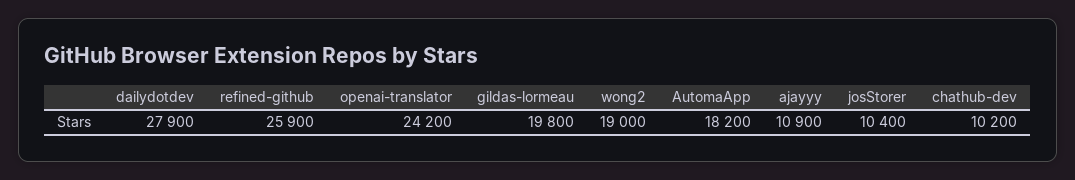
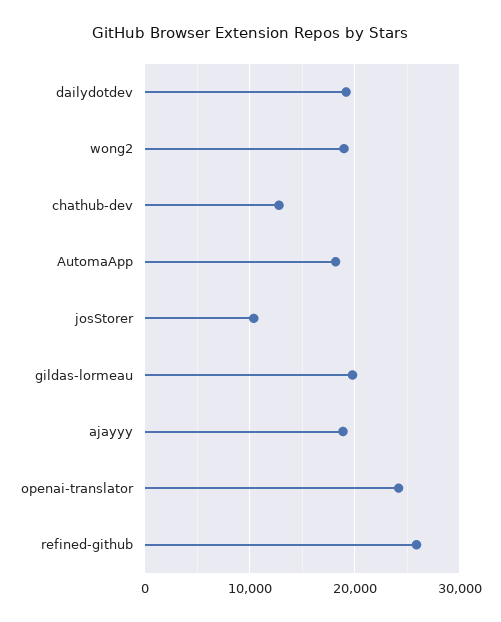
  {
-   "dailydotdev": 27900,
+   "dailydotdev": 19000,
    "refined-github": 25900,
    "openai-translator": 24200,
    "gildas-lormeau": 19800,
    "wong2": 19000,
    "AutomaApp": 18200,
-   "ajayyy": 10900,
+   "ajayyy": 19000,
    "josStorer": 10400,
-   "chathub-dev": 10200
+   "chathub-dev": 13000
  }

